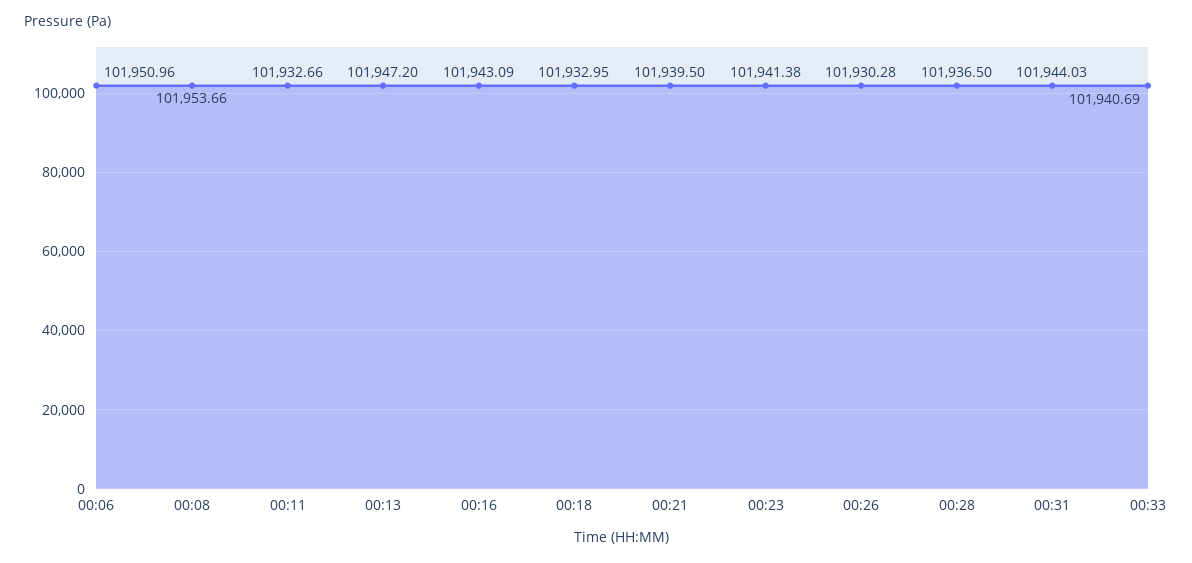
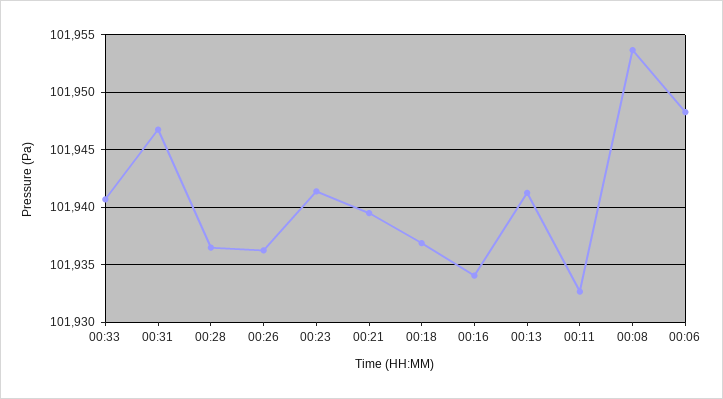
  {
-   "00:06": 101950.96,
+   "00:06": 101948,
    "00:08": 101953.66,
    "00:11": 101932.66,
-   "00:13": 101947.2,
+   "00:13": 101941,
-   "00:16": 101943.09,
+   "00:16": 101934,
-   "00:18": 101932.95,
+   "00:18": 101937,
    "00:21": 101939.5,
    "00:23": 101941.38,
-   "00:26": 101930.28,
+   "00:26": 101936,
    "00:28": 101936.5,
-   "00:31": 101944.03,
+   "00:31": 101947,
    "00:33": 101940.69
  }

